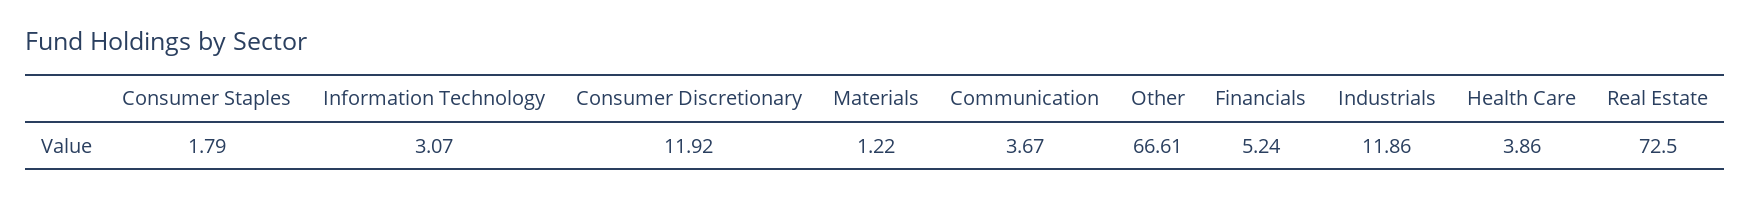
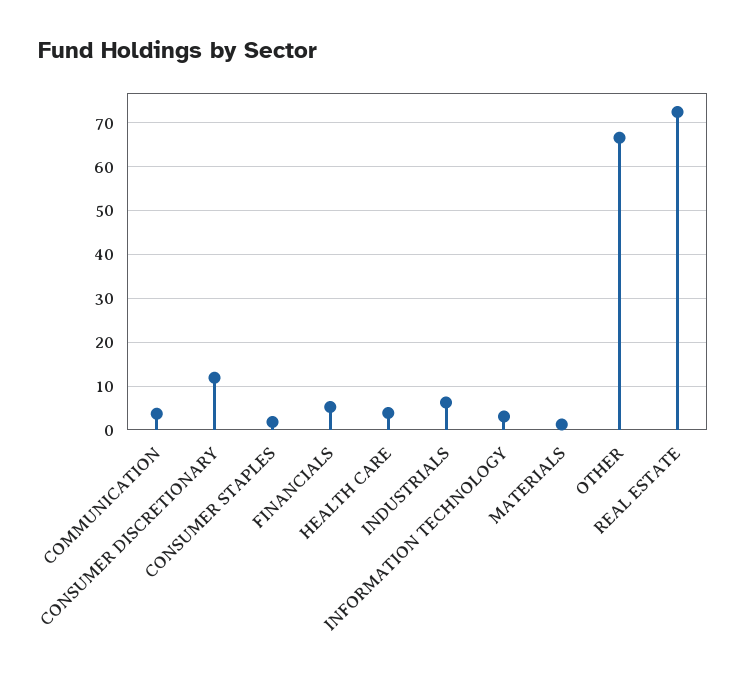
  {
    "Consumer Staples": 1.79,
    "Information Technology": 3.07,
    "Consumer Discretionary": 11.92,
    "Materials": 1.22,
    "Communication": 3.67,
    "Other": 66.61,
    "Financials": 5.24,
-   "Industrials": 11.86,
+   "Industrials": 6,
    "Health Care": 3.86,
    "Real Estate": 72.5
  }

